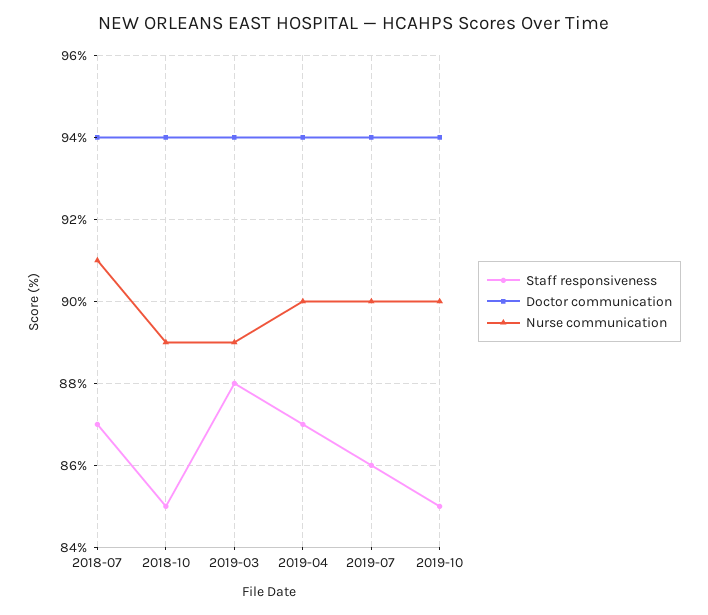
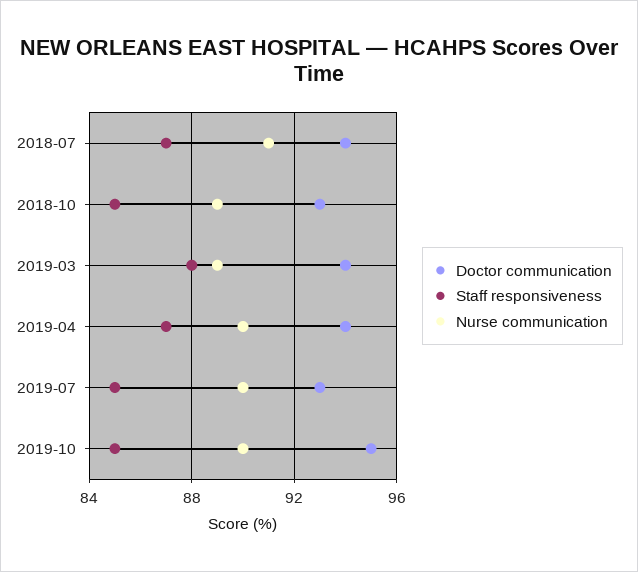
  {
    "Staff responsiveness": {
      "2018-07": 87,
      "2018-10": 85,
      "2019-03": 88,
      "2019-04": 87,
-     "2019-07": 86,
+     "2019-07": 85,
      "2019-10": 85
    },
    "Doctor communication": {
      "2018-07": 94,
-     "2018-10": 94,
+     "2018-10": 93,
      "2019-03": 94,
      "2019-04": 94,
-     "2019-07": 94,
+     "2019-07": 93,
-     "2019-10": 94
+     "2019-10": 95
    },
    "Nurse communication": {
      "2018-07": 91,
      "2018-10": 89,
      "2019-03": 89,
      "2019-04": 90,
      "2019-07": 90,
      "2019-10": 90
    }
  }

